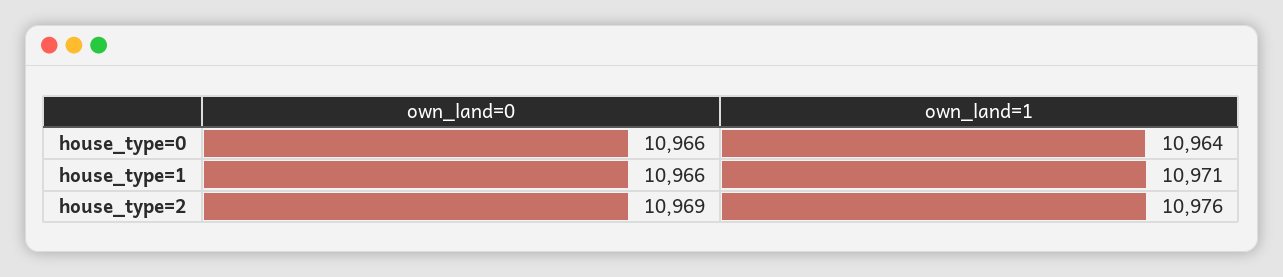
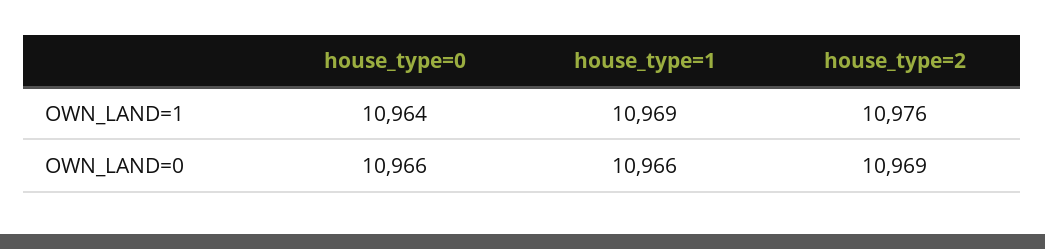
  {
    "own_land=0": {
      "house_type=0": 10966,
      "house_type=1": 10966,
      "house_type=2": 10969
    },
    "own_land=1": {
      "house_type=0": 10964,
-     "house_type=1": 10971,
+     "house_type=1": 10969,
      "house_type=2": 10976
    }
  }

